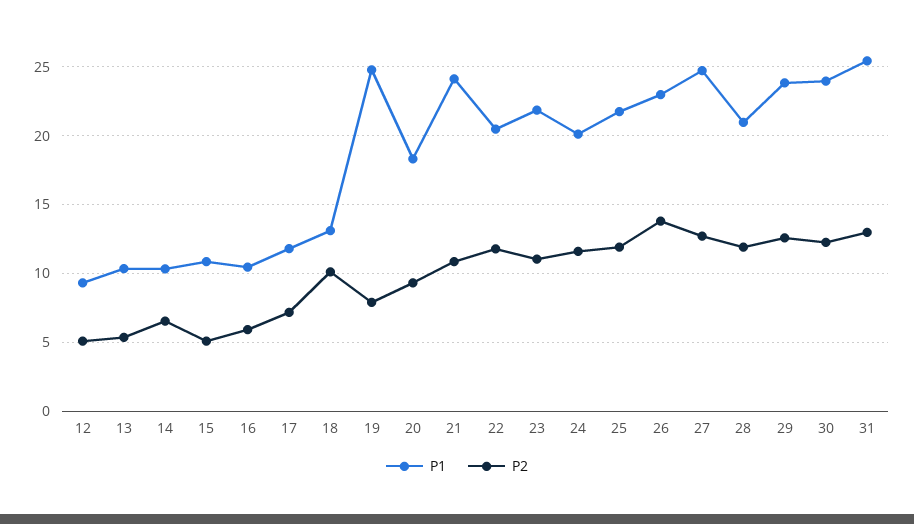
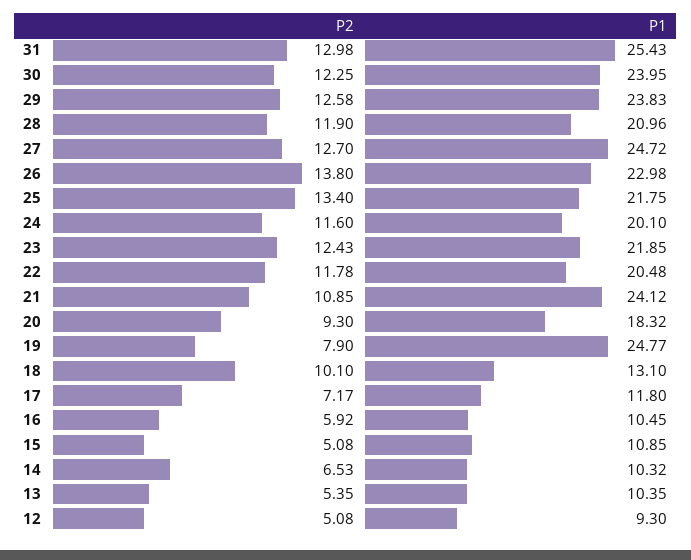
  {
    "P1": {
      "12": 9.3,
      "13": 10.35,
      "14": 10.32,
      "15": 10.85,
      "16": 10.45,
      "17": 11.8,
      "18": 13.1,
      "19": 24.77,
      "20": 18.32,
      "21": 24.12,
      "22": 20.48,
      "23": 21.85,
      "24": 20.1,
      "25": 21.75,
      "26": 22.98,
      "27": 24.72,
      "28": 20.96,
      "29": 23.83,
      "30": 23.95,
      "31": 25.43
    },
    "P2": {
      "12": 5.08,
      "13": 5.35,
      "14": 6.53,
      "15": 5.08,
      "16": 5.92,
      "17": 7.17,
      "18": 10.1,
      "19": 7.9,
      "20": 9.3,
      "21": 10.85,
      "22": 11.78,
-     "23": 11,
+     "23": 12.43,
      "24": 11.6,
-     "25": 12,
+     "25": 13.4,
      "26": 13.8,
      "27": 12.7,
      "28": 11.9,
      "29": 12.58,
      "30": 12.25,
      "31": 12.98
    }
  }

